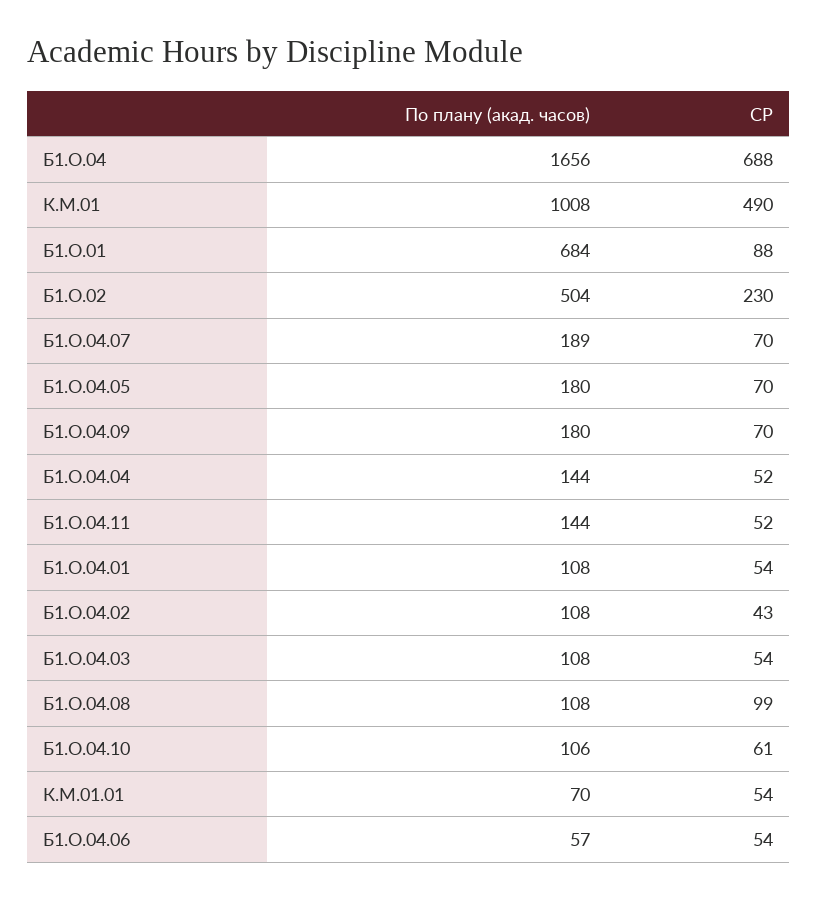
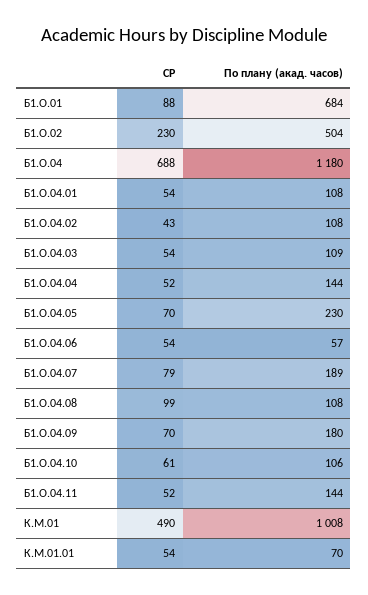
  {
    "По плану (акад. часов)": {
-     "Б1.О.04": 1656,
+     "Б1.О.04": 1180,
      "К.М.01": 1008,
      "Б1.О.01": 684,
      "Б1.О.02": 504,
      "Б1.О.04.07": 189,
-     "Б1.О.04.05": 180,
+     "Б1.О.04.05": 230,
      "Б1.О.04.09": 180,
      "Б1.О.04.04": 144,
      "Б1.О.04.11": 144,
      "Б1.О.04.01": 108,
      "Б1.О.04.02": 108,
-     "Б1.О.04.03": 108,
+     "Б1.О.04.03": 109,
      "Б1.О.04.08": 108,
      "Б1.О.04.10": 106,
      "К.М.01.01": 70,
      "Б1.О.04.06": 57
    },
    "СР": {
      "Б1.О.04": 688,
      "К.М.01": 490,
      "Б1.О.01": 88,
      "Б1.О.02": 230,
-     "Б1.О.04.07": 70,
+     "Б1.О.04.07": 79,
      "Б1.О.04.05": 70,
      "Б1.О.04.09": 70,
      "Б1.О.04.04": 52,
      "Б1.О.04.11": 52,
      "Б1.О.04.01": 54,
      "Б1.О.04.02": 43,
      "Б1.О.04.03": 54,
      "Б1.О.04.08": 99,
      "Б1.О.04.10": 61,
      "К.М.01.01": 54,
      "Б1.О.04.06": 54
    }
  }

